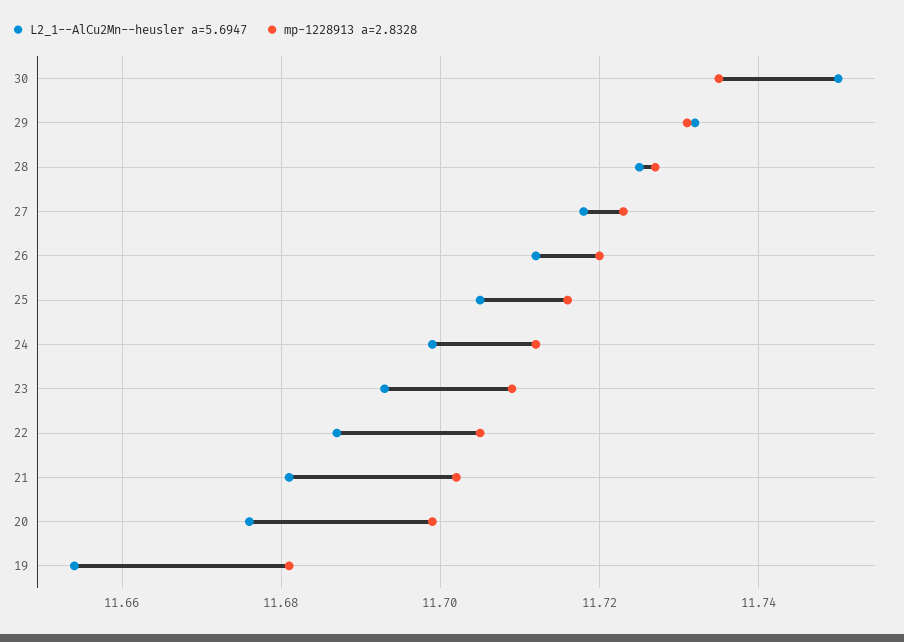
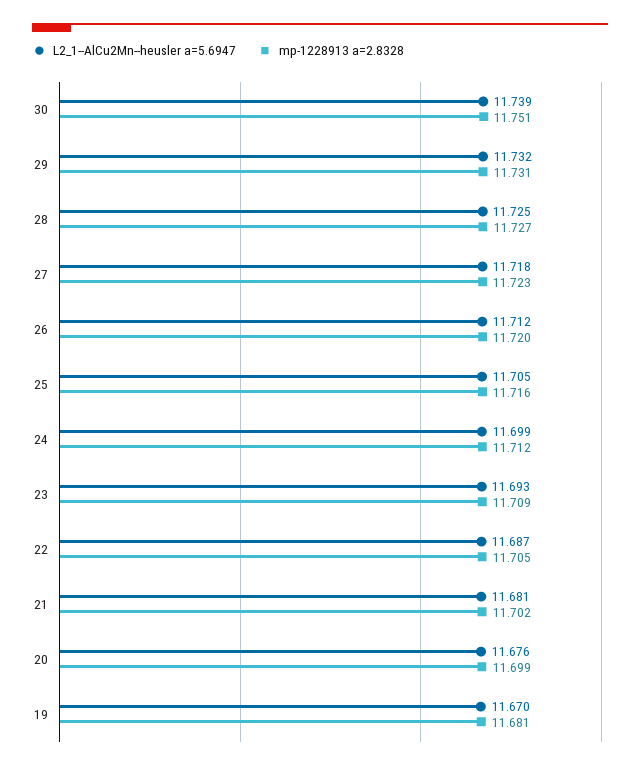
  {
    "L2_1--AlCu2Mn--heusler a=5.6947": {
-     "30": 11.75,
+     "30": 11.739,
      "29": 11.732,
      "28": 11.725,
      "27": 11.718,
      "26": 11.712,
      "25": 11.705,
      "24": 11.699,
      "23": 11.693,
      "22": 11.687,
      "21": 11.681,
      "20": 11.676,
-     "19": 11.655
+     "19": 11.67
    },
    "mp-1228913 a=2.8328": {
-     "30": 11.735,
+     "30": 11.751,
      "29": 11.731,
      "28": 11.727,
      "27": 11.723,
      "26": 11.72,
      "25": 11.716,
      "24": 11.712,
      "23": 11.709,
      "22": 11.705,
      "21": 11.702,
      "20": 11.699,
      "19": 11.681
    }
  }

